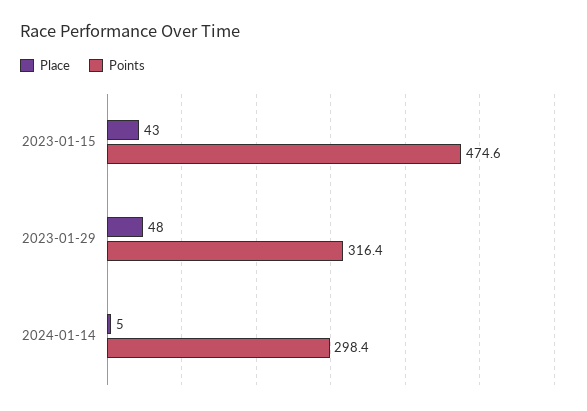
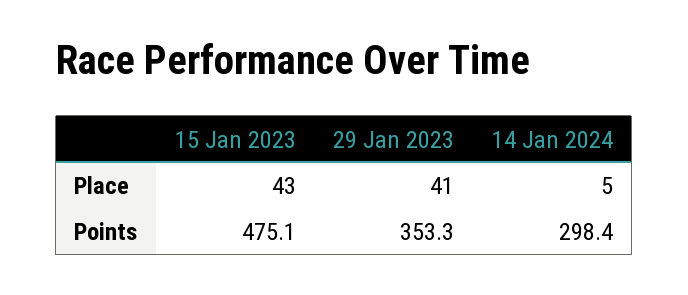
  {
    "Place": {
      "2023-01-15": 43,
-     "2023-01-29": 48,
+     "2023-01-29": 41,
      "2024-01-14": 5
    },
    "Points": {
-     "2023-01-15": 474.6,
+     "2023-01-15": 475.1,
-     "2023-01-29": 316.4,
+     "2023-01-29": 353.3,
      "2024-01-14": 298.4
    }
  }

